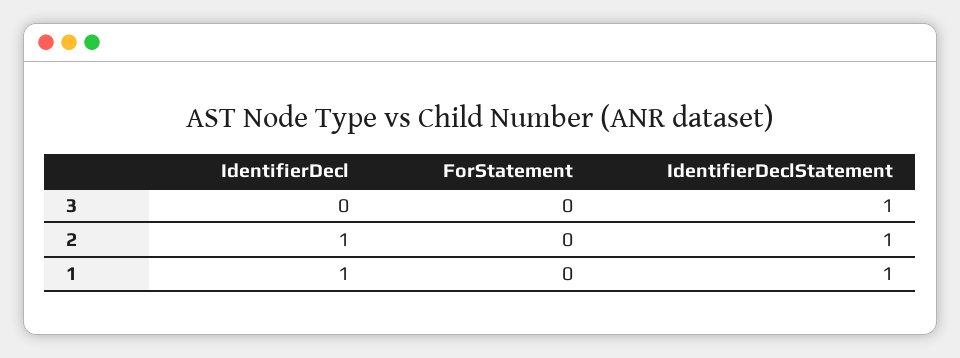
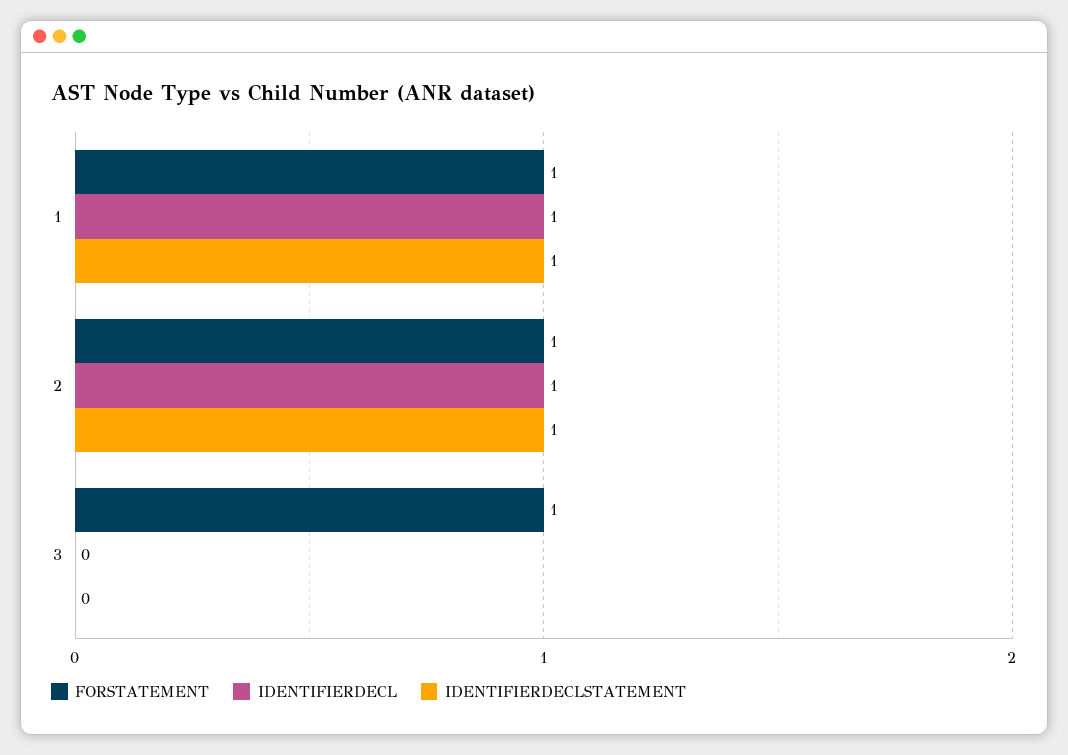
  {
    "IdentifierDecl": {
      "3": 0,
      "2": 1,
      "1": 1
    },
    "ForStatement": {
-     "3": 0,
+     "3": 1,
-     "2": 0,
+     "2": 1,
-     "1": 0
+     "1": 1
    },
    "IdentifierDeclStatement": {
-     "3": 1,
+     "3": 0,
      "2": 1,
      "1": 1
    }
  }

